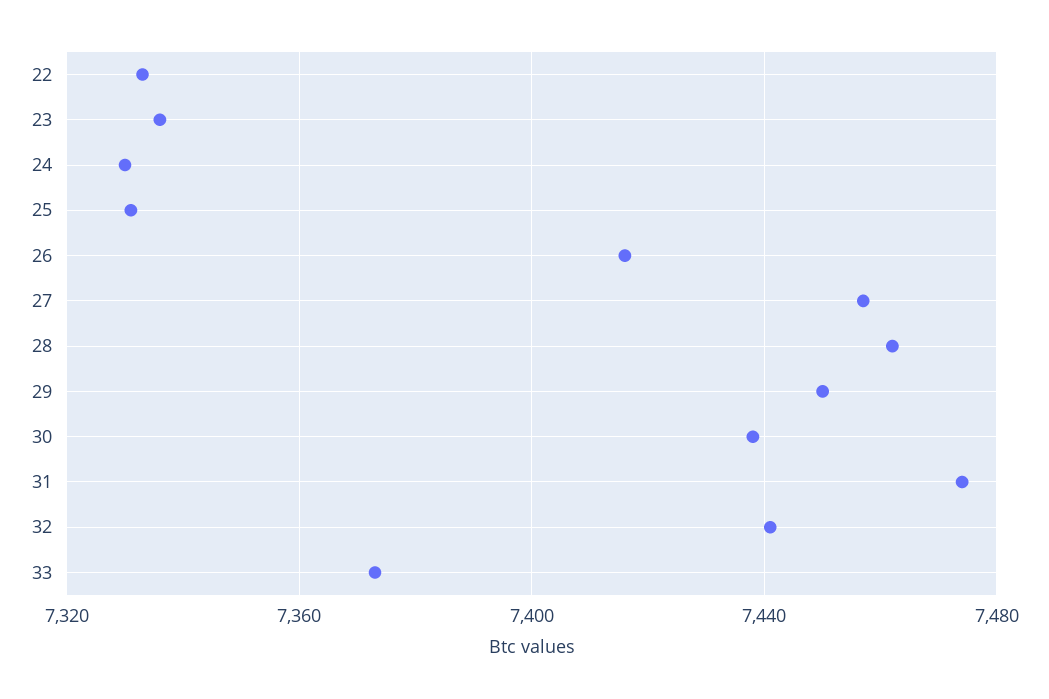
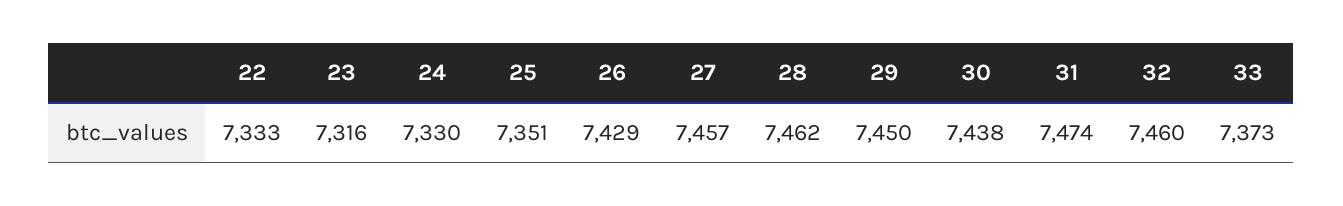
  {
    "22": 7333,
-   "23": 7335,
+   "23": 7316,
    "24": 7330,
-   "25": 7330,
+   "25": 7351,
-   "26": 7415,
+   "26": 7429,
    "27": 7457,
    "28": 7462,
    "29": 7450,
    "30": 7438,
    "31": 7474,
-   "32": 7440,
+   "32": 7460,
    "33": 7373
  }

